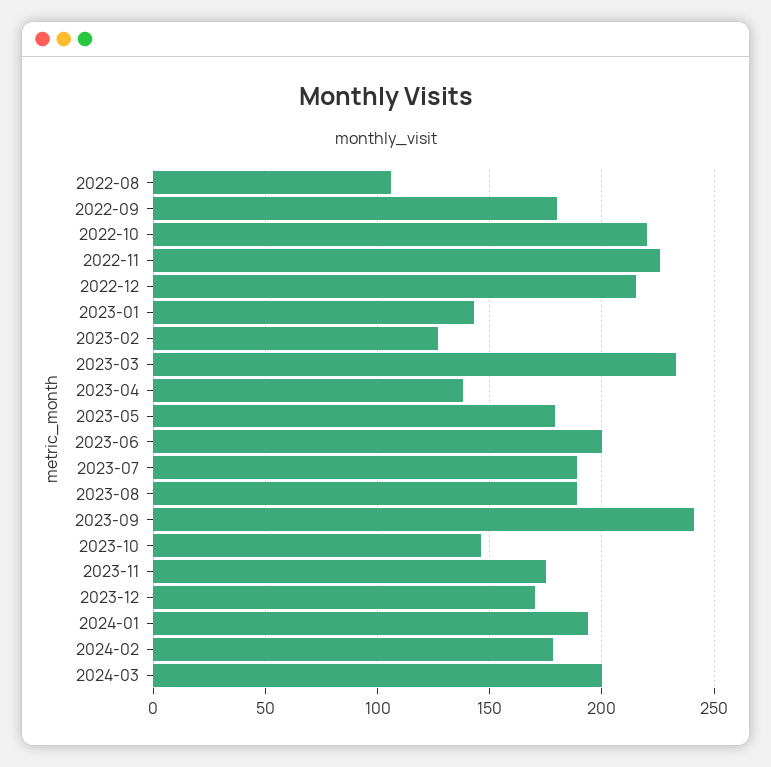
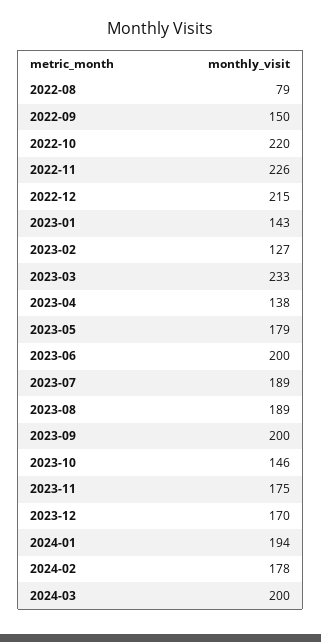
  {
-   "2022-08": 105,
+   "2022-08": 79,
-   "2022-09": 180,
+   "2022-09": 150,
    "2022-10": 220,
    "2022-11": 226,
    "2022-12": 215,
    "2023-01": 143,
    "2023-02": 127,
    "2023-03": 233,
    "2023-04": 138,
    "2023-05": 179,
    "2023-06": 200,
    "2023-07": 189,
    "2023-08": 189,
-   "2023-09": 240,
+   "2023-09": 200,
    "2023-10": 146,
    "2023-11": 175,
    "2023-12": 170,
    "2024-01": 194,
    "2024-02": 178,
    "2024-03": 200
  }

